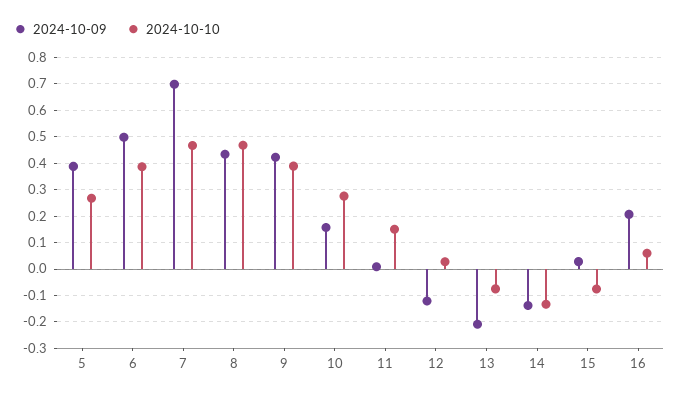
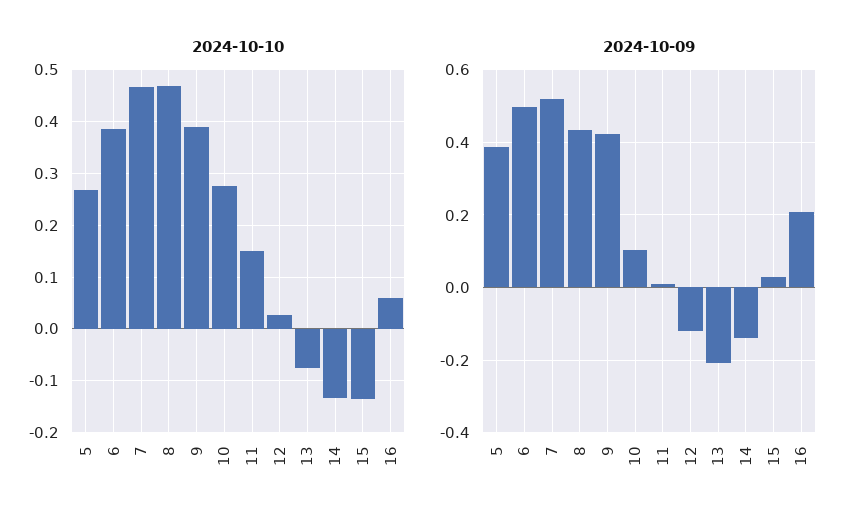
  {
    "2024-10-09": {
      "5": 0.38,
      "6": 0.5,
-     "7": 0.7,
+     "7": 0.52,
      "8": 0.44,
      "9": 0.42,
-     "10": 0.15,
+     "10": 0.1,
      "11": 0,
      "12": -0.12,
      "13": -0.2,
      "14": -0.14,
      "15": 0.02,
      "16": 0.2
    },
    "2024-10-10": {
      "5": 0.26,
      "6": 0.38,
      "7": 0.46,
      "8": 0.46,
      "9": 0.38,
      "10": 0.28,
      "11": 0.16,
      "12": 0.02,
      "13": -0.08,
      "14": -0.14,
-     "15": -0.075,
+     "15": -0.14,
      "16": 0.06
    }
  }

